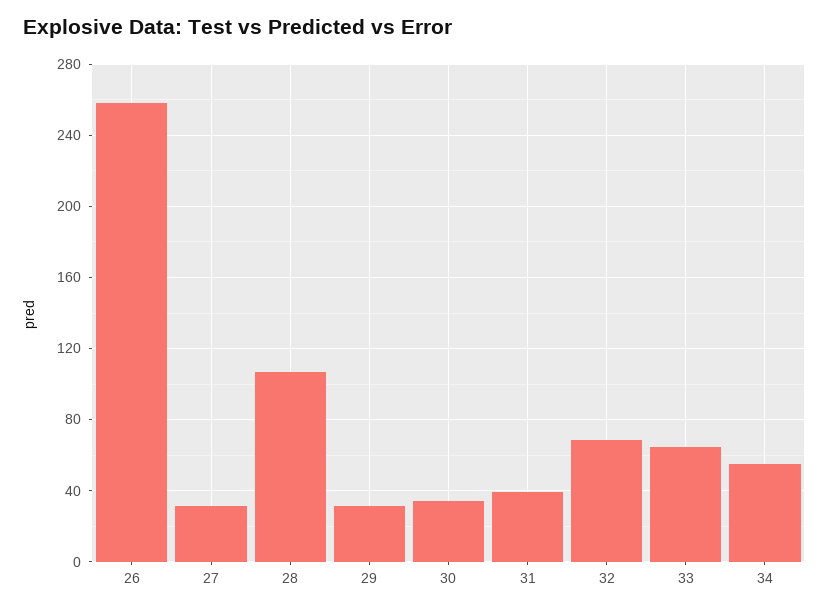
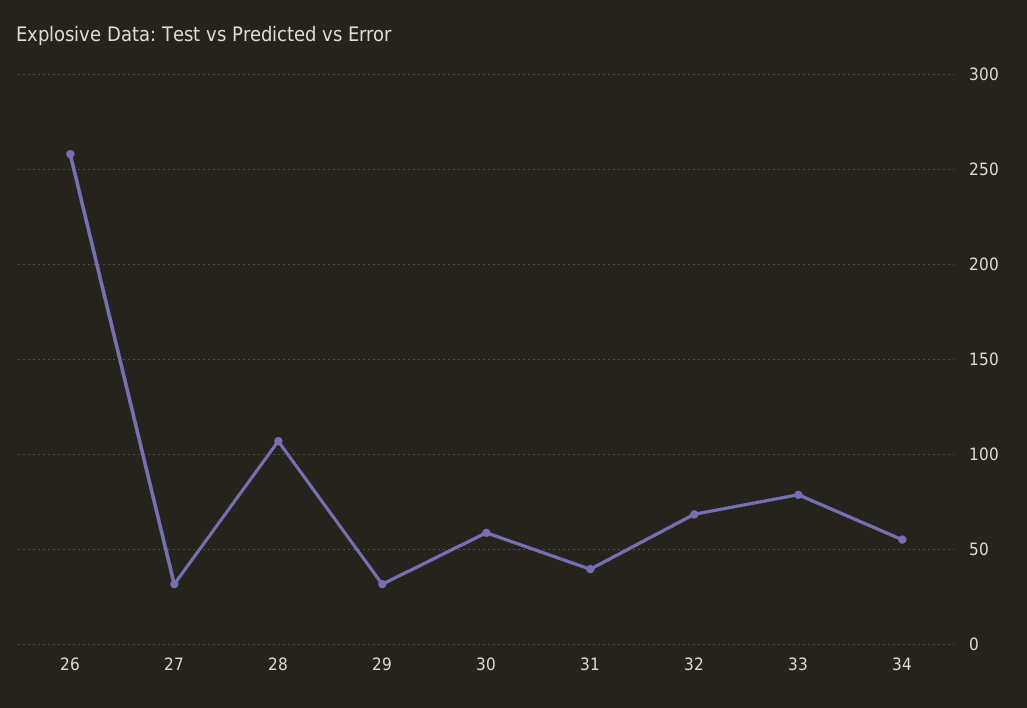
  {
    "26": 260,
    "27": 30,
    "28": 105,
    "29": 30,
-   "30": 35,
+   "30": 60,
    "31": 40,
    "32": 70,
-   "33": 65,
+   "33": 80,
    "34": 55
  }

